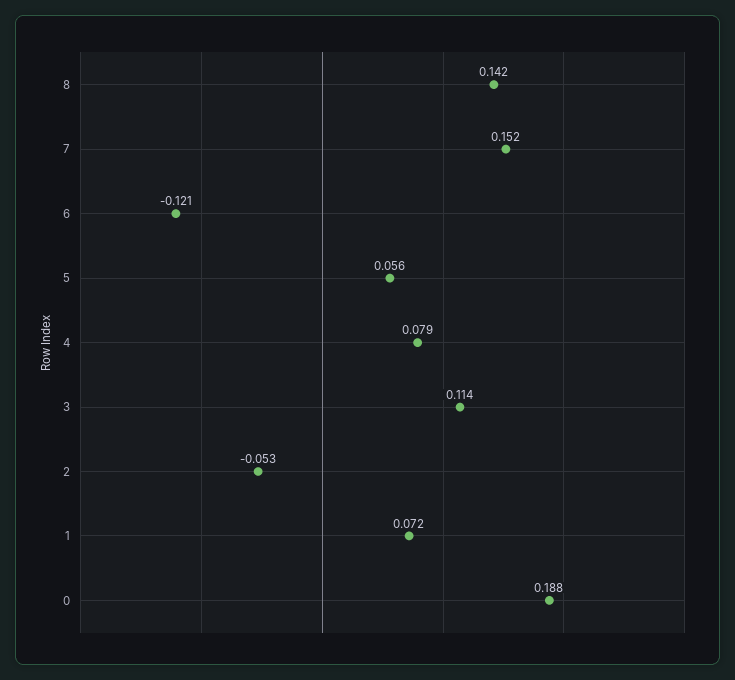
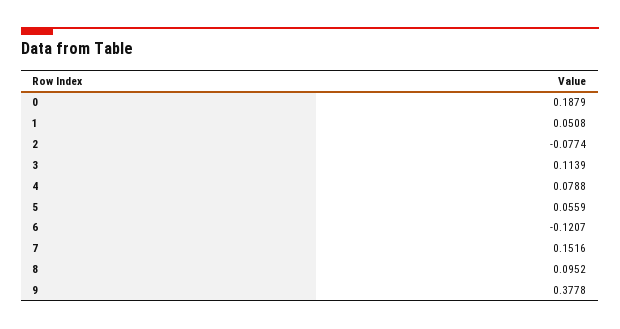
  {
-   "8": 0.142,
+   "8": 0.0952,
    "7": 0.1516,
    "6": -0.1207,
    "5": 0.0559,
    "4": 0.0788,
    "3": 0.1139,
-   "2": -0.053,
+   "2": -0.0774,
-   "1": 0.072,
+   "1": 0.0508,
-   "0": 0.1879
+   "0": 0.1879,
+   "9": 0.3778
  }

